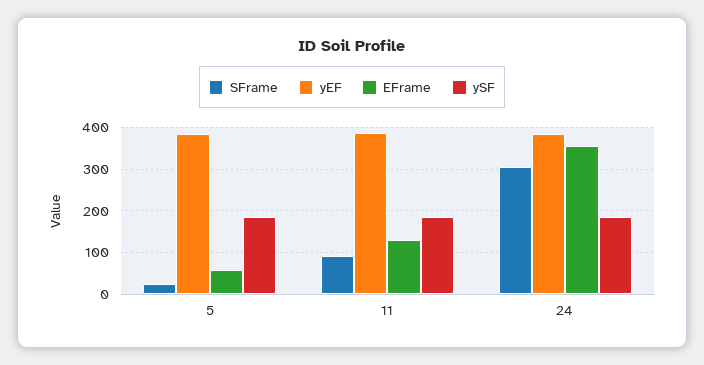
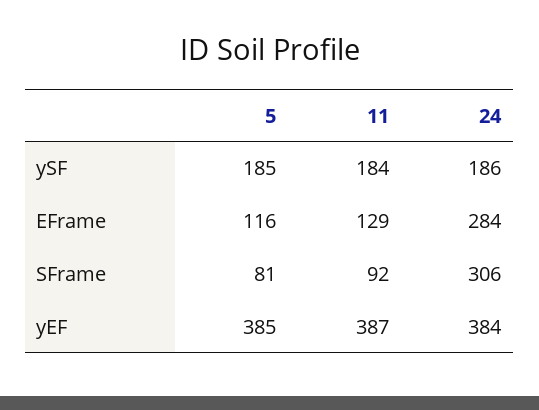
  {
    "SFrame": {
-     "5": 20,
+     "5": 81,
      "11": 92,
      "24": 306
    },
    "yEF": {
      "5": 385,
      "11": 387,
      "24": 384
    },
    "EFrame": {
-     "5": 60,
+     "5": 116,
      "11": 129,
-     "24": 360
+     "24": 284
    },
    "ySF": {
      "5": 185,
      "11": 184,
      "24": 186
    }
  }

